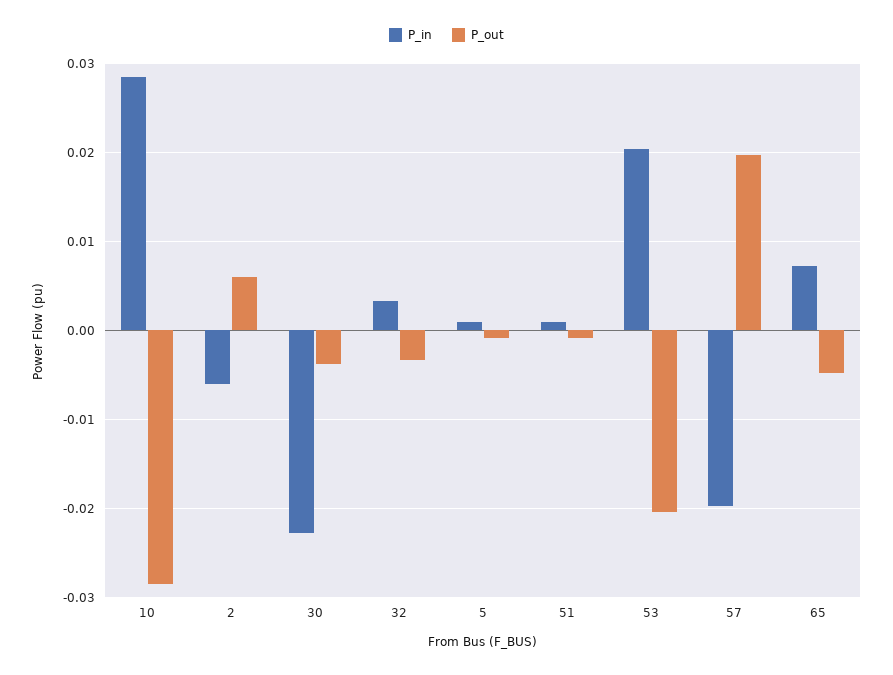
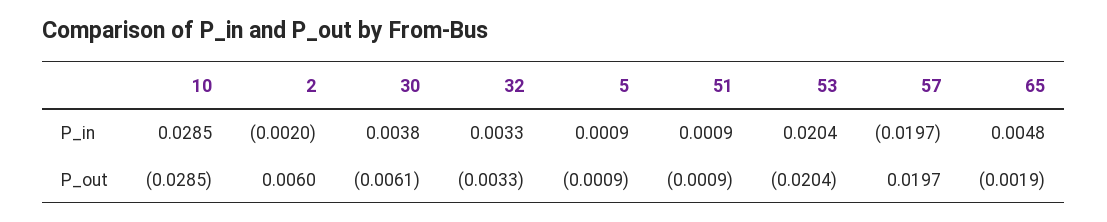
  {
    "P_in": {
      "10": 0.0285,
-     "2": -0.006,
+     "2": -0.002,
-     "30": -0.023,
+     "30": 0.0038,
      "32": 0.0033,
      "5": 0.0009,
      "51": 0.0009,
      "53": 0.0204,
      "57": -0.0197,
-     "65": 0.007
+     "65": 0.0048
    },
    "P_out": {
      "10": -0.0285,
      "2": 0.006,
-     "30": -0.004,
+     "30": -0.0061,
      "32": -0.0033,
      "5": -0.0009,
      "51": -0.0009,
      "53": -0.0204,
      "57": 0.0197,
-     "65": -0.005
+     "65": -0.0019
    }
  }

